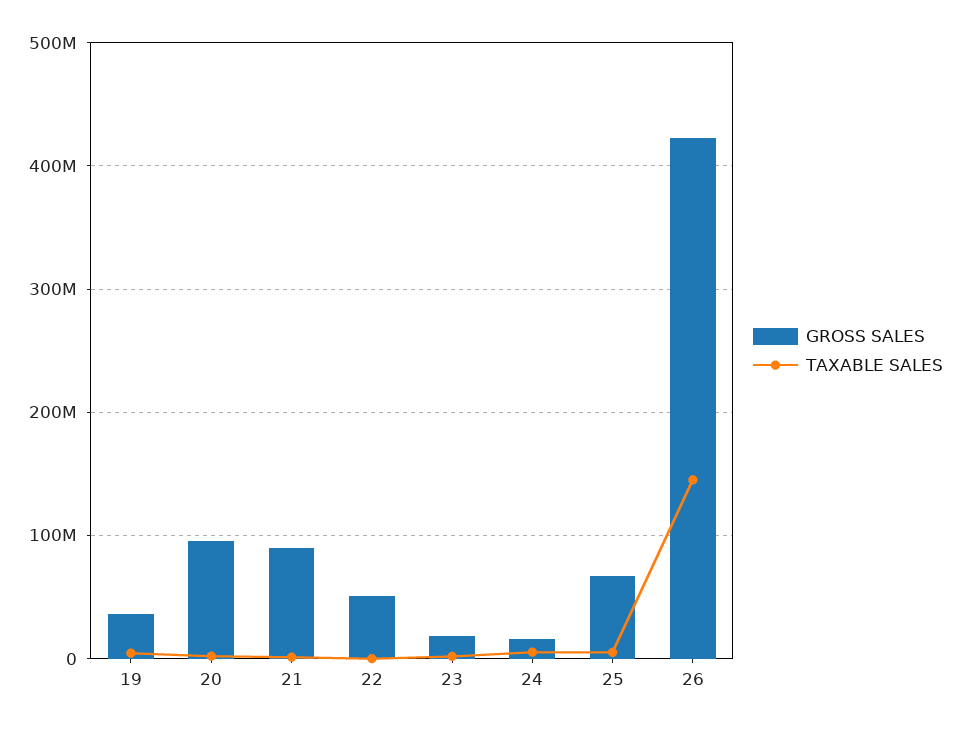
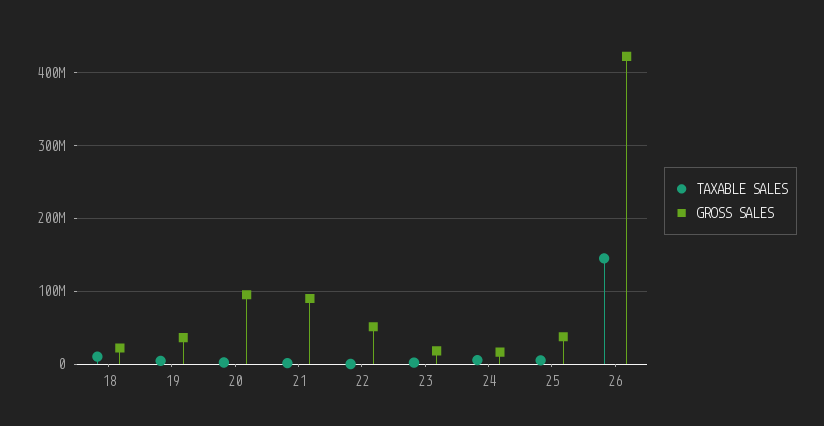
  {
    "GROSS SALES": {
      "19": 40000000,
      "20": 100000000,
      "21": 90000000,
      "22": 50000000,
      "23": 20000000,
      "24": 20000000,
-     "25": 70000000,
+     "25": 40000000,
-     "26": 420000000
+     "26": 420000000,
+     "18": 20000000
    },
    "TAXABLE SALES": {
      "19": 0,
      "20": 0,
      "21": 0,
      "22": 0,
      "23": 0,
      "24": 10000000,
      "25": 10000000,
-     "26": 150000000
+     "26": 150000000,
+     "18": 10000000
    }
  }

